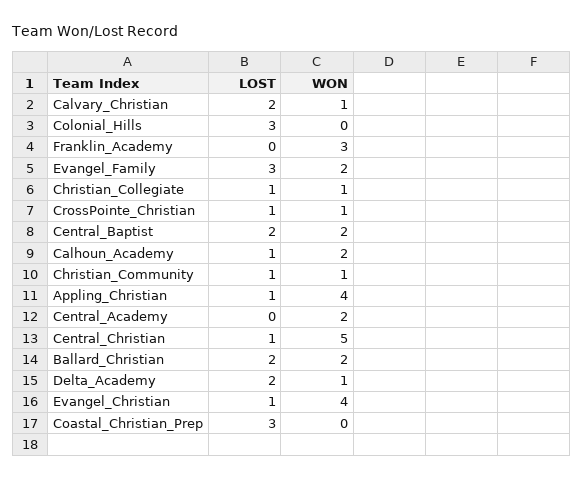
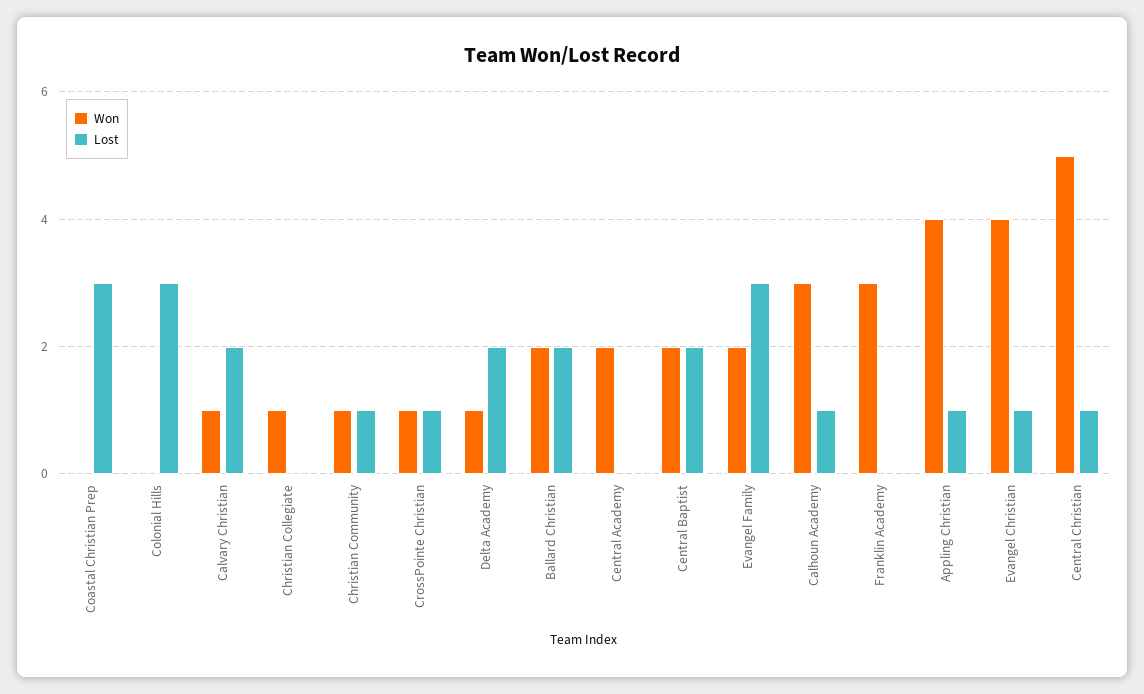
  {
    "LOST": {
      "Calvary_Christian": 2,
      "Colonial_Hills": 3,
      "Franklin_Academy": 0,
      "Evangel_Family": 3,
-     "Christian_Collegiate": 1,
+     "Christian_Collegiate": 0,
      "CrossPointe_Christian": 1,
      "Central_Baptist": 2,
      "Calhoun_Academy": 1,
      "Christian_Community": 1,
      "Appling_Christian": 1,
      "Central_Academy": 0,
      "Central_Christian": 1,
      "Ballard_Christian": 2,
      "Delta_Academy": 2,
      "Evangel_Christian": 1,
      "Coastal_Christian_Prep": 3
    },
    "WON": {
      "Calvary_Christian": 1,
      "Colonial_Hills": 0,
      "Franklin_Academy": 3,
      "Evangel_Family": 2,
      "Christian_Collegiate": 1,
      "CrossPointe_Christian": 1,
      "Central_Baptist": 2,
-     "Calhoun_Academy": 2,
+     "Calhoun_Academy": 3,
      "Christian_Community": 1,
      "Appling_Christian": 4,
      "Central_Academy": 2,
      "Central_Christian": 5,
      "Ballard_Christian": 2,
      "Delta_Academy": 1,
      "Evangel_Christian": 4,
      "Coastal_Christian_Prep": 0
    }
  }

